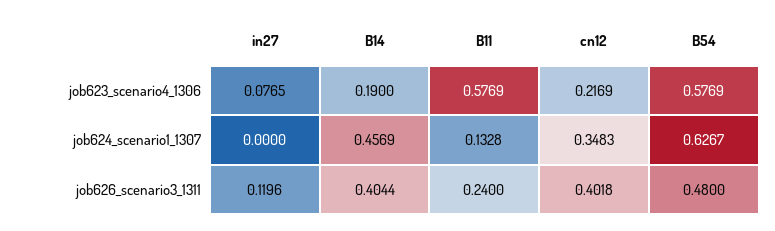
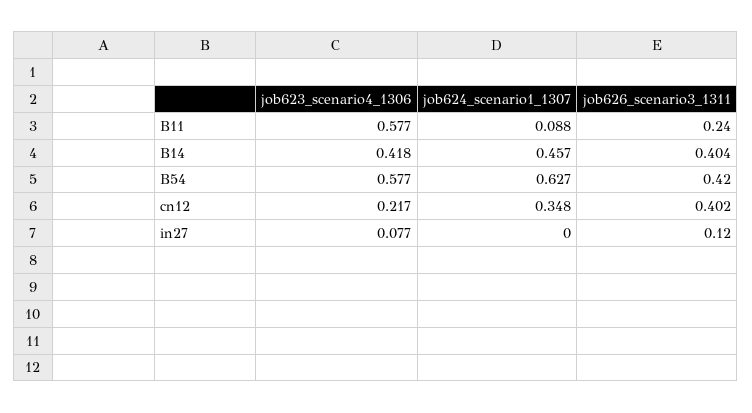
  {
    "in27": {
      "job623_scenario4_1306": 0.0765,
      "job624_scenario1_1307": 0,
      "job626_scenario3_1311": 0.1196
    },
    "B14": {
-     "job623_scenario4_1306": 0.19,
+     "job623_scenario4_1306": 0.418,
      "job624_scenario1_1307": 0.4569,
      "job626_scenario3_1311": 0.4044
    },
    "B11": {
      "job623_scenario4_1306": 0.5769,
-     "job624_scenario1_1307": 0.1328,
+     "job624_scenario1_1307": 0.088,
      "job626_scenario3_1311": 0.24
    },
    "cn12": {
      "job623_scenario4_1306": 0.2169,
      "job624_scenario1_1307": 0.3483,
      "job626_scenario3_1311": 0.4018
    },
    "B54": {
      "job623_scenario4_1306": 0.5769,
      "job624_scenario1_1307": 0.6267,
-     "job626_scenario3_1311": 0.48
+     "job626_scenario3_1311": 0.42
    }
  }

